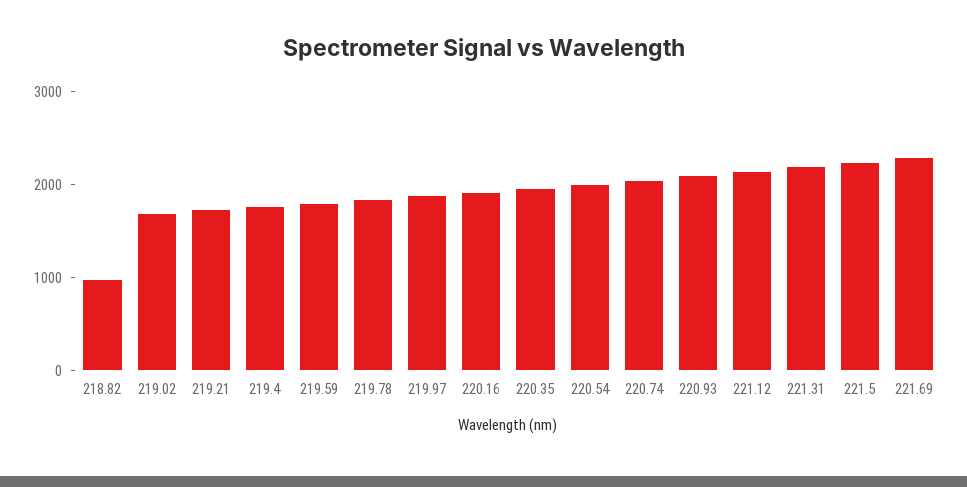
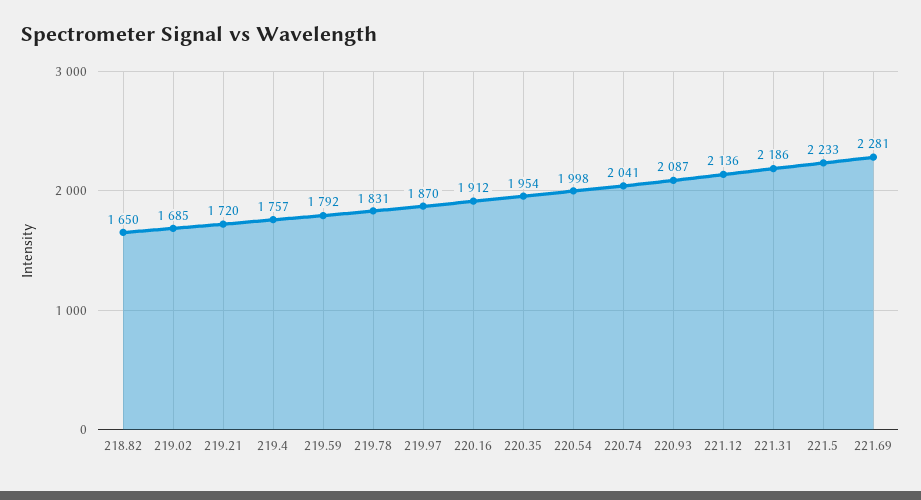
  {
-   "218.82": 1000,
+   "218.82": 1650,
    "219.02": 1685,
    "219.21": 1720,
    "219.4": 1757,
    "219.59": 1792,
    "219.78": 1831,
    "219.97": 1870,
    "220.16": 1912,
    "220.35": 1954,
    "220.54": 1998,
    "220.74": 2041,
    "220.93": 2087,
    "221.12": 2136,
    "221.31": 2186,
    "221.5": 2233,
    "221.69": 2281
  }

